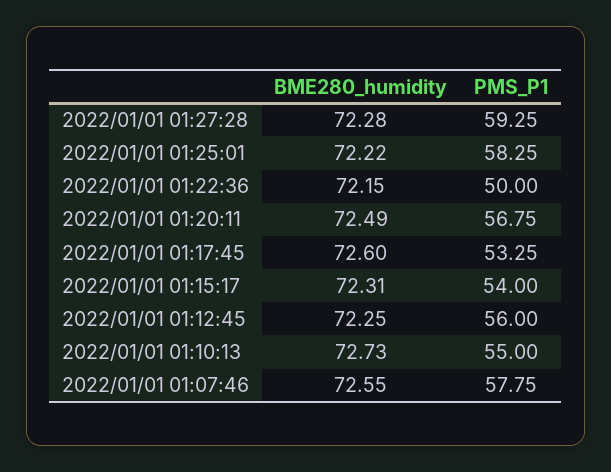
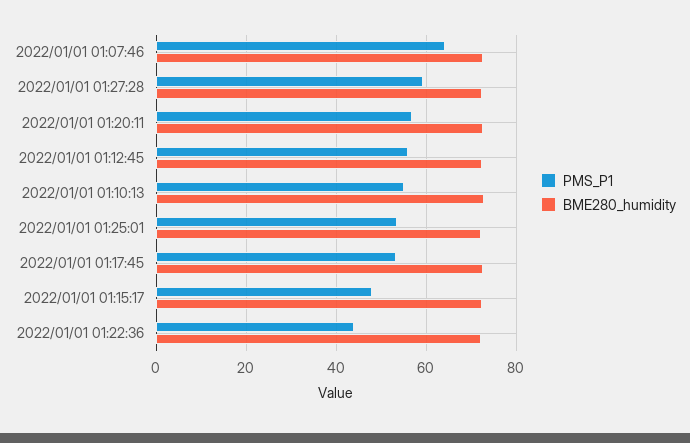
  {
    "BME280_humidity": {
      "2022/01/01 01:27:28": 72.28,
      "2022/01/01 01:25:01": 72.22,
      "2022/01/01 01:22:36": 72.15,
      "2022/01/01 01:20:11": 72.49,
      "2022/01/01 01:17:45": 72.6,
      "2022/01/01 01:15:17": 72.31,
      "2022/01/01 01:12:45": 72.25,
      "2022/01/01 01:10:13": 72.73,
      "2022/01/01 01:07:46": 72.55
    },
    "PMS_P1": {
      "2022/01/01 01:27:28": 59.25,
-     "2022/01/01 01:25:01": 58.25,
+     "2022/01/01 01:25:01": 54,
-     "2022/01/01 01:22:36": 50,
+     "2022/01/01 01:22:36": 44,
      "2022/01/01 01:20:11": 56.75,
      "2022/01/01 01:17:45": 53.25,
-     "2022/01/01 01:15:17": 54,
+     "2022/01/01 01:15:17": 48,
      "2022/01/01 01:12:45": 56,
      "2022/01/01 01:10:13": 55,
-     "2022/01/01 01:07:46": 57.75
+     "2022/01/01 01:07:46": 64
    }
  }

